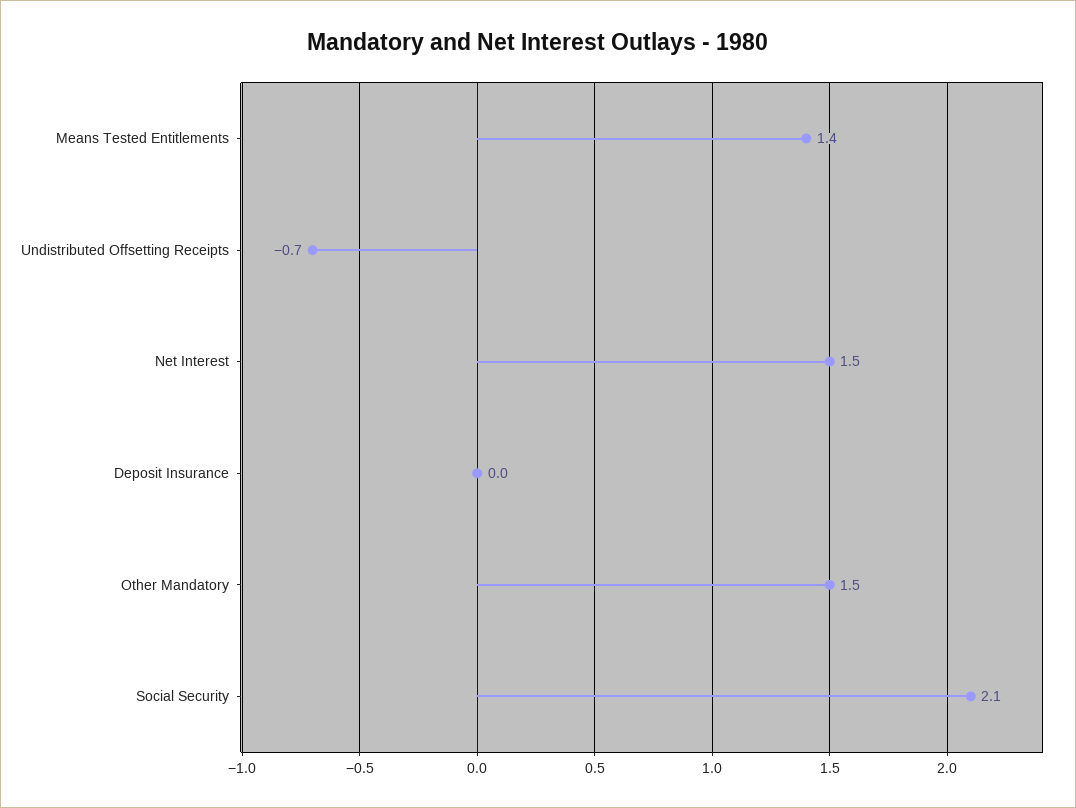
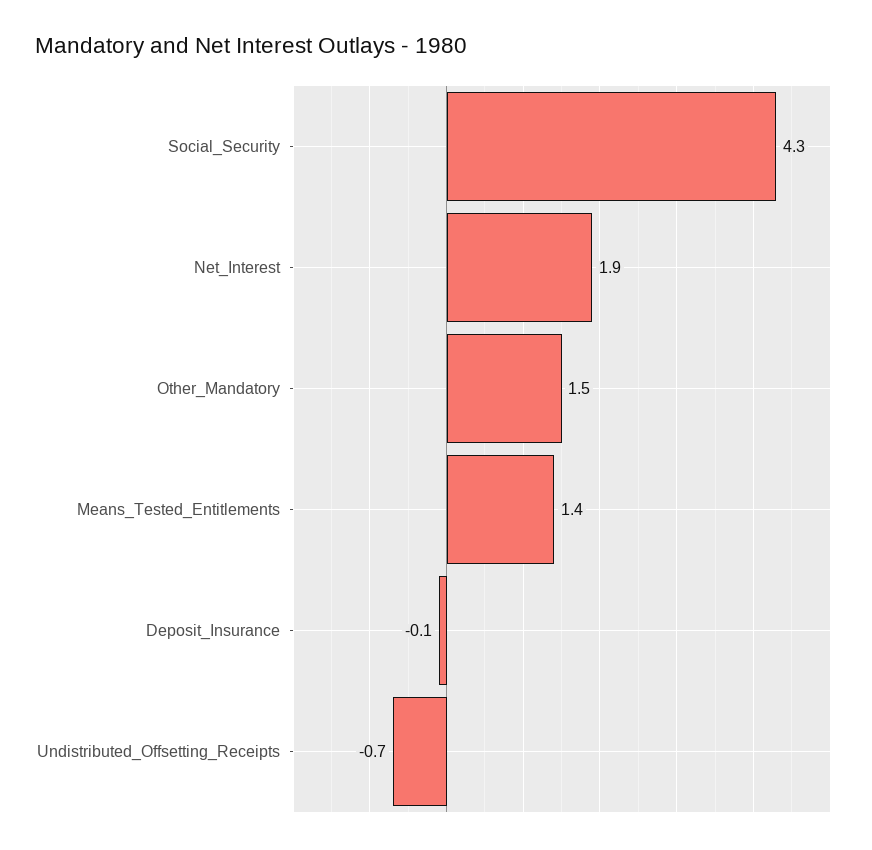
  {
    "Means Tested Entitlements": 1.4,
    "Undistributed Offsetting Receipts": -0.7,
-   "Net Interest": 1.5,
+   "Net Interest": 1.9,
-   "Deposit Insurance": 0,
+   "Deposit Insurance": -0.1,
    "Other Mandatory": 1.5,
-   "Social Security": 2.1
+   "Social Security": 4.3
  }

